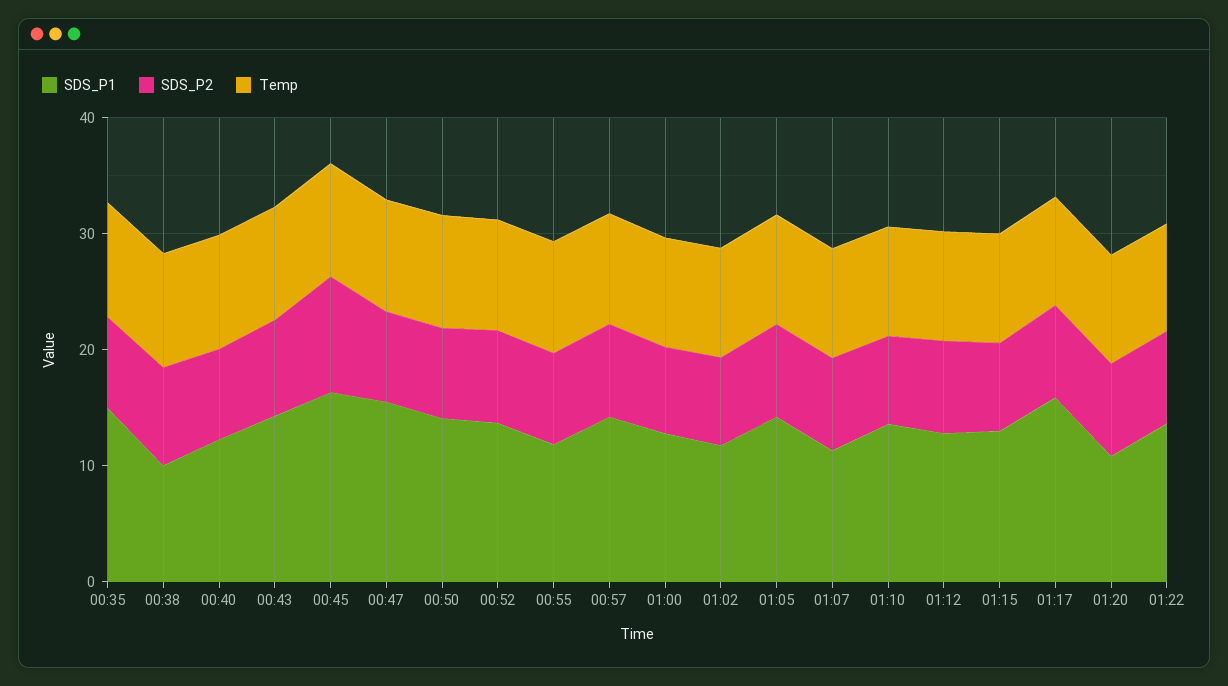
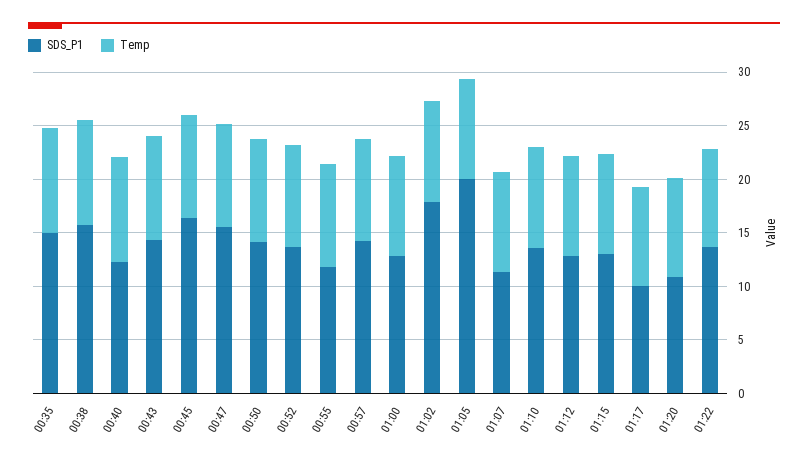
  {
    "SDS_P1": {
      "00:35": 15,
-     "00:38": 10,
+     "00:38": 16,
      "00:40": 12,
      "00:43": 14,
      "00:45": 16,
      "00:47": 16,
      "00:50": 14,
      "00:52": 14,
      "00:55": 12,
      "00:57": 14,
      "01:00": 13,
-     "01:02": 12,
+     "01:02": 18,
-     "01:05": 14,
+     "01:05": 20,
      "01:07": 11,
      "01:10": 14,
      "01:12": 13,
      "01:15": 13,
-     "01:17": 16,
+     "01:17": 10,
      "01:20": 11,
      "01:22": 14
    },
-   "SDS_P2": {
-     "00:35": 8,
-     "00:38": 8,
-     "00:40": 8,
-     "00:43": 8,
-     "00:45": 10,
-     "00:47": 8,
-     "00:50": 8,
-     "00:52": 8,
-     "00:55": 8,
-     "00:57": 8,
-     "01:00": 8,
-     "01:02": 8,
-     "01:05": 8,
-     "01:07": 8,
-     "01:10": 8,
-     "01:12": 8,
-     "01:15": 8,
-     "01:17": 8,
-     "01:20": 8,
-     "01:22": 8
-   },
    "Temp": {
      "00:35": 10,
      "00:38": 10,
      "00:40": 10,
      "00:43": 10,
      "00:45": 10,
      "00:47": 10,
      "00:50": 10,
      "00:52": 10,
      "00:55": 10,
      "00:57": 10,
      "01:00": 9,
      "01:02": 9,
      "01:05": 9,
      "01:07": 9,
      "01:10": 9,
      "01:12": 9,
      "01:15": 9,
      "01:17": 9,
      "01:20": 9,
      "01:22": 9
    }
  }

